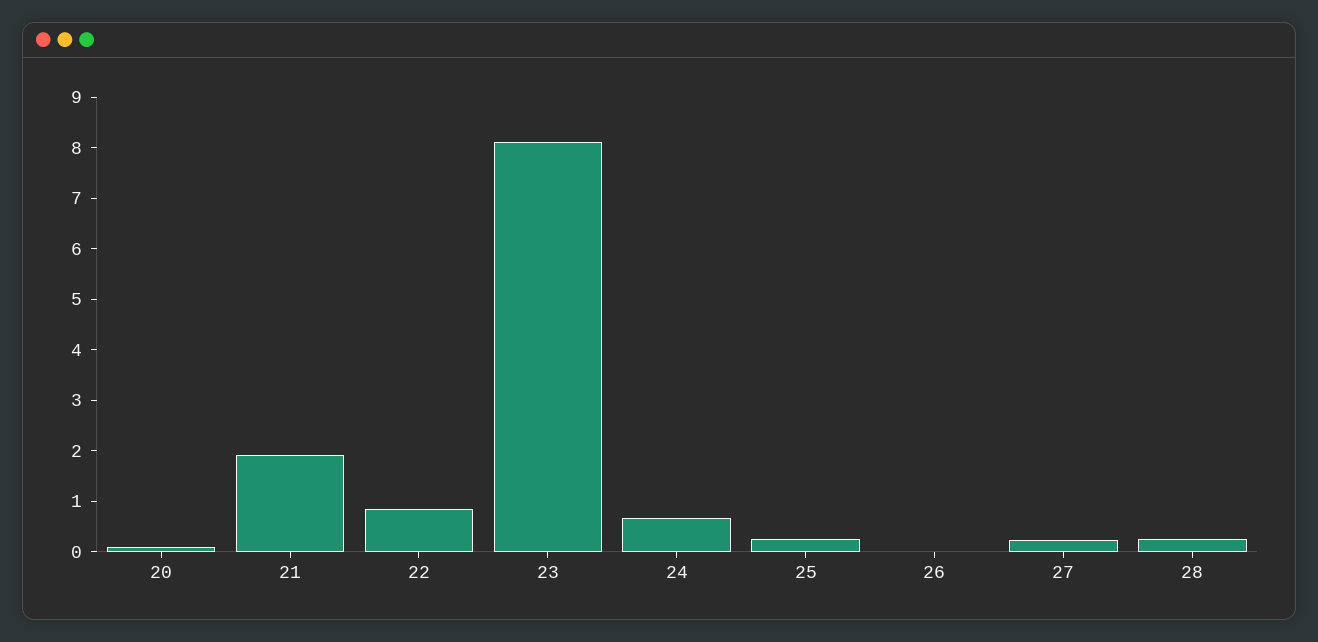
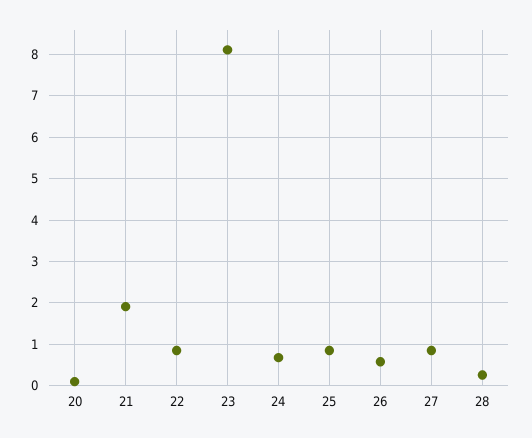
  {
    "20": 0.2,
    "21": 2,
    "22": 0.8,
    "23": 8.2,
    "24": 0.6,
-   "25": 0.2,
+   "25": 0.8,
-   "26": 0,
+   "26": 0.6,
-   "27": 0.2,
+   "27": 0.8,
    "28": 0.2
  }

